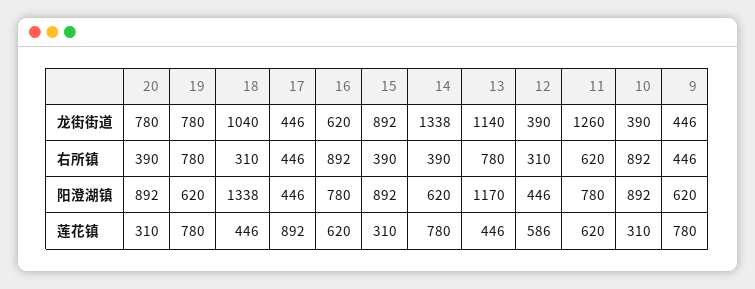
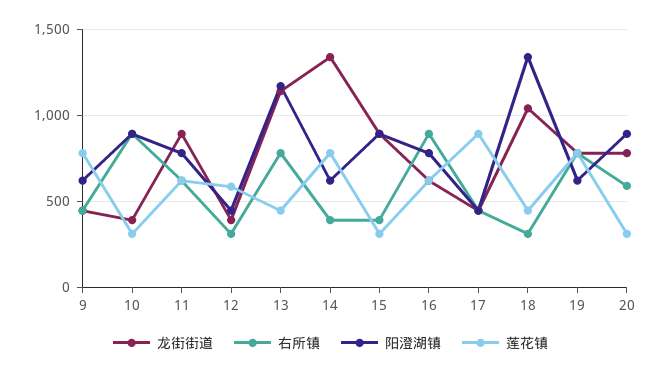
  {
    "龙街街道": {
      "20": 780,
      "19": 780,
      "18": 1040,
      "17": 446,
      "16": 620,
      "15": 892,
      "14": 1338,
      "13": 1140,
      "12": 390,
-     "11": 1260,
+     "11": 900,
      "10": 390,
      "9": 446
    },
    "右所镇": {
-     "20": 390,
+     "20": 600,
      "19": 780,
      "18": 310,
      "17": 446,
      "16": 892,
      "15": 390,
      "14": 390,
      "13": 780,
      "12": 310,
      "11": 620,
      "10": 892,
      "9": 446
    },
    "阳澄湖镇": {
      "20": 892,
      "19": 620,
      "18": 1338,
      "17": 446,
      "16": 780,
      "15": 892,
      "14": 620,
      "13": 1170,
      "12": 446,
      "11": 780,
      "10": 892,
      "9": 620
    },
    "莲花镇": {
      "20": 310,
      "19": 780,
      "18": 446,
      "17": 892,
      "16": 620,
      "15": 310,
      "14": 780,
      "13": 446,
      "12": 586,
      "11": 620,
      "10": 310,
      "9": 780
    }
  }

